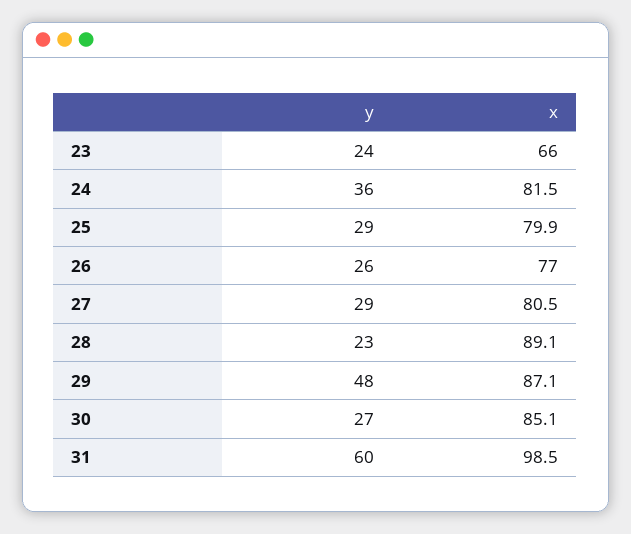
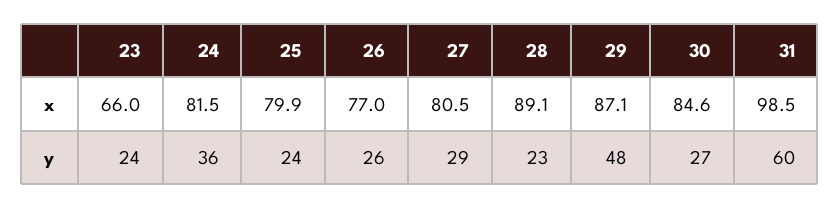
  {
    "y": {
      "23": 24,
      "24": 36,
-     "25": 29,
+     "25": 24,
      "26": 26,
      "27": 29,
      "28": 23,
      "29": 48,
      "30": 27,
      "31": 60
    },
    "x": {
      "23": 66,
      "24": 81.5,
      "25": 79.9,
      "26": 77,
      "27": 80.5,
      "28": 89.1,
      "29": 87.1,
-     "30": 85.1,
+     "30": 84.6,
      "31": 98.5
    }
  }

